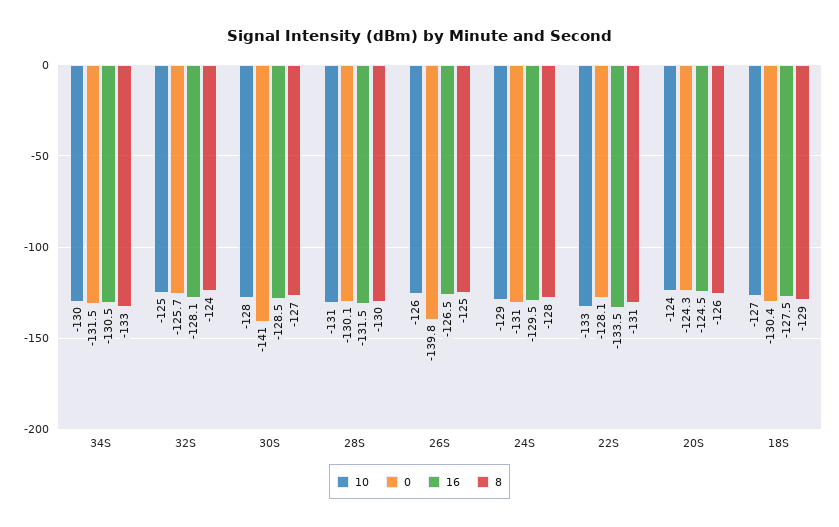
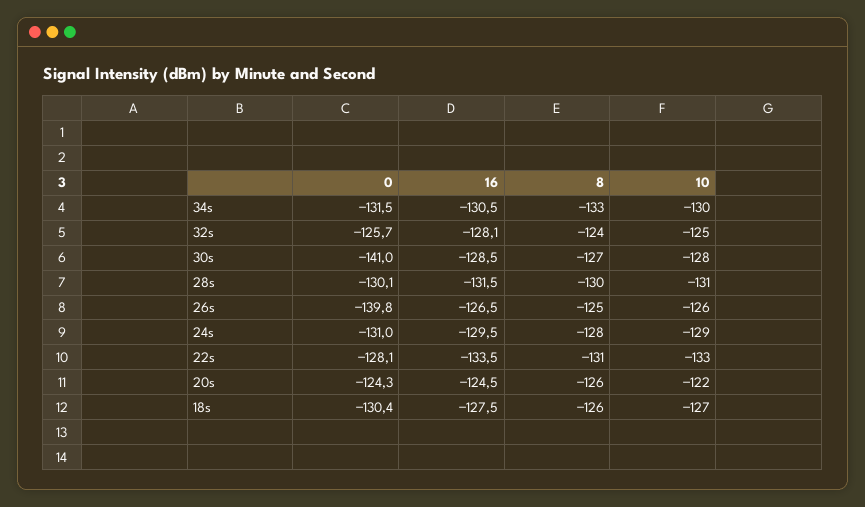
  {
    "10": {
      "34S": -130,
      "32S": -125,
      "30S": -128,
      "28S": -131,
      "26S": -126,
      "24S": -129,
      "22S": -133,
-     "20S": -124,
+     "20S": -122,
      "18S": -127
    },
    "0": {
      "34S": -131.5,
      "32S": -125.7,
      "30S": -141,
      "28S": -130.1,
      "26S": -139.8,
      "24S": -131,
      "22S": -128.1,
      "20S": -124.3,
      "18S": -130.4
    },
    "16": {
      "34S": -130.5,
      "32S": -128.1,
      "30S": -128.5,
      "28S": -131.5,
      "26S": -126.5,
      "24S": -129.5,
      "22S": -133.5,
      "20S": -124.5,
      "18S": -127.5
    },
    "8": {
      "34S": -133,
      "32S": -124,
      "30S": -127,
      "28S": -130,
      "26S": -125,
      "24S": -128,
      "22S": -131,
      "20S": -126,
-     "18S": -129
+     "18S": -126
    }
  }

